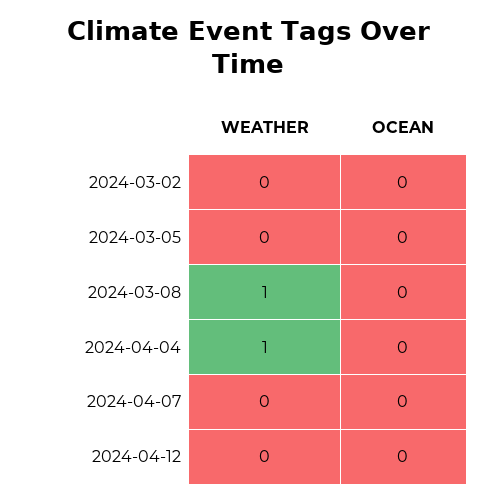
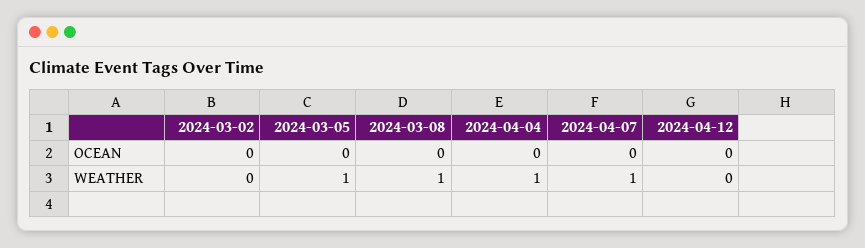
  {
    "WEATHER": {
      "2024-03-02": 0,
-     "2024-03-05": 0,
+     "2024-03-05": 1,
      "2024-03-08": 1,
      "2024-04-04": 1,
-     "2024-04-07": 0,
+     "2024-04-07": 1,
      "2024-04-12": 0
    },
    "OCEAN": {
      "2024-03-02": 0,
      "2024-03-05": 0,
      "2024-03-08": 0,
      "2024-04-04": 0,
      "2024-04-07": 0,
      "2024-04-12": 0
    }
  }

